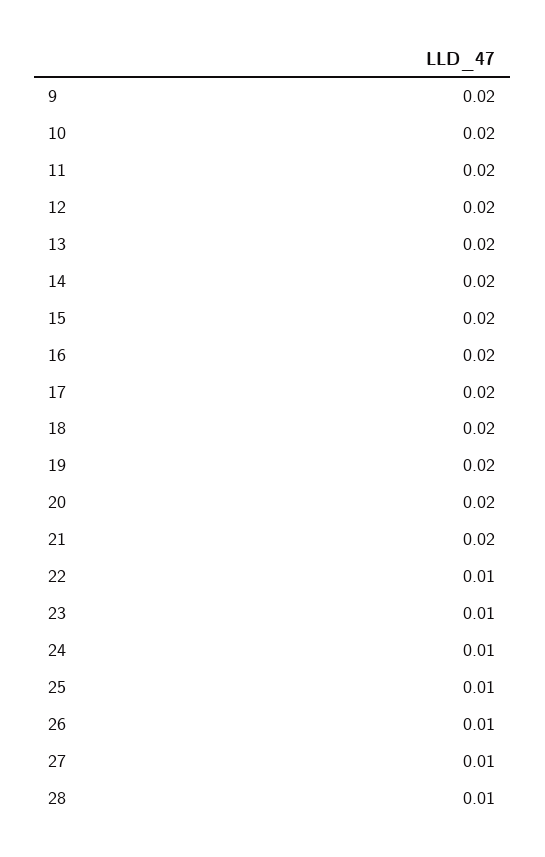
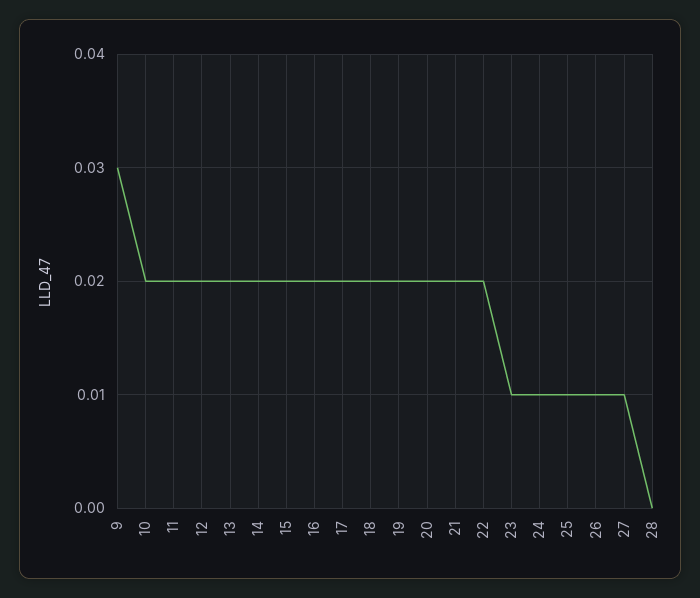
  {
-   "9": 0.02,
+   "9": 0.03,
    "10": 0.02,
    "11": 0.02,
    "12": 0.02,
    "13": 0.02,
    "14": 0.02,
    "15": 0.02,
    "16": 0.02,
    "17": 0.02,
    "18": 0.02,
    "19": 0.02,
    "20": 0.02,
    "21": 0.02,
-   "22": 0.01,
+   "22": 0.02,
    "23": 0.01,
    "24": 0.01,
    "25": 0.01,
    "26": 0.01,
    "27": 0.01,
-   "28": 0.01
+   "28": 0
  }

